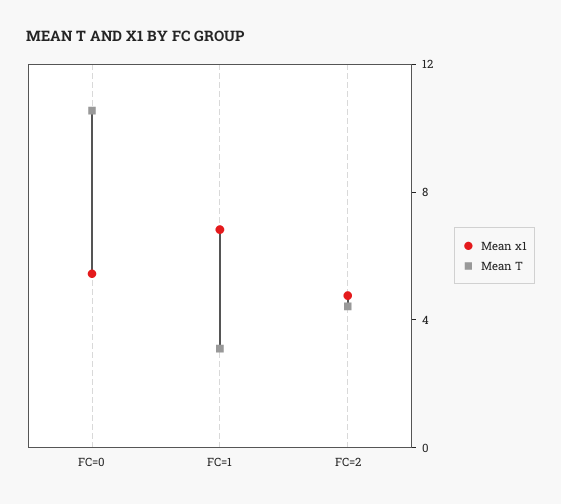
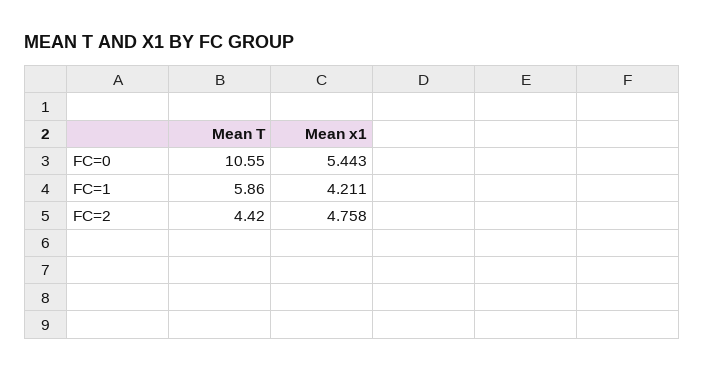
  {
    "Mean x1": {
      "FC=0": 5.443,
-     "FC=1": 7,
+     "FC=1": 4.211,
      "FC=2": 4.758
    },
    "Mean T": {
      "FC=0": 10.55,
-     "FC=1": 3,
+     "FC=1": 5.86,
      "FC=2": 4.42
    }
  }

